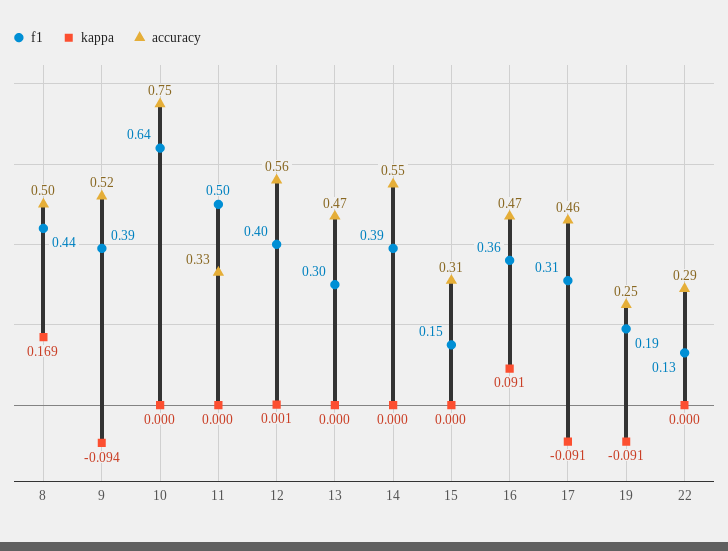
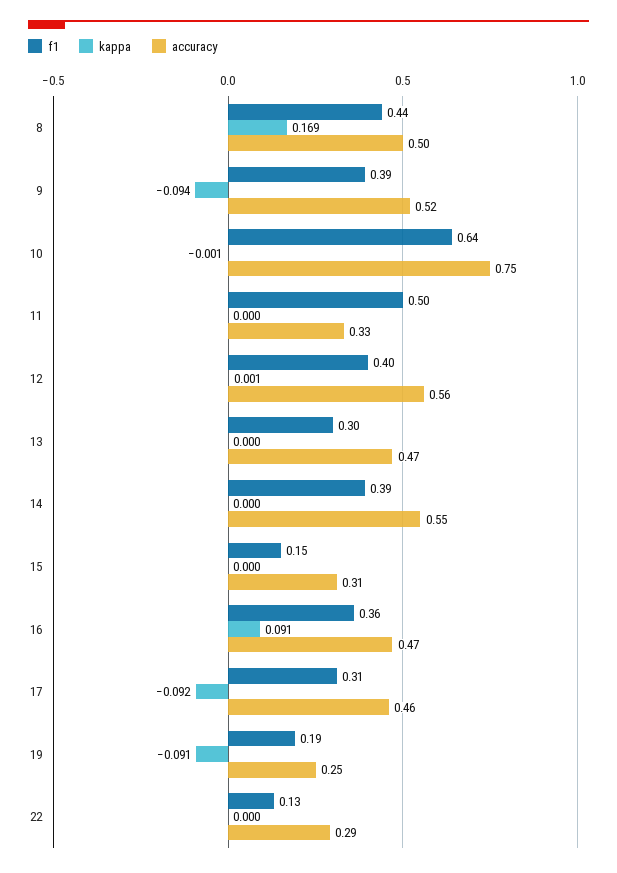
  {
    "f1": {
      "8": 0.44,
      "9": 0.39,
      "10": 0.64,
      "11": 0.5,
      "12": 0.4,
      "13": 0.3,
      "14": 0.39,
      "15": 0.15,
      "16": 0.36,
      "17": 0.31,
      "19": 0.19,
      "22": 0.13
    },
    "kappa": {
      "8": 0.169,
      "9": -0.094,
-     "10": 0,
+     "10": -0.001,
      "11": 0,
      "12": 0.001,
      "13": 0,
      "14": 0,
      "15": 0,
      "16": 0.091,
-     "17": -0.091,
+     "17": -0.092,
      "19": -0.091,
      "22": 0
    },
    "accuracy": {
      "8": 0.5,
      "9": 0.52,
      "10": 0.75,
      "11": 0.33,
      "12": 0.56,
      "13": 0.47,
      "14": 0.55,
      "15": 0.31,
      "16": 0.47,
      "17": 0.46,
      "19": 0.25,
      "22": 0.29
    }
  }

